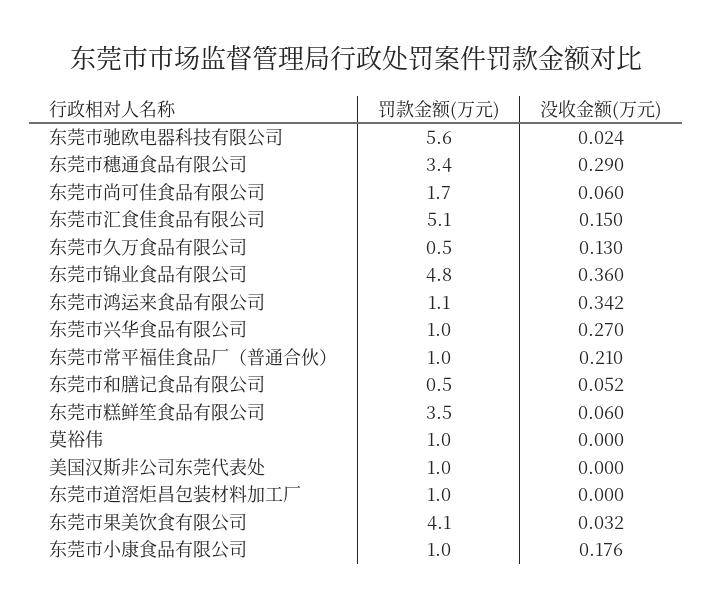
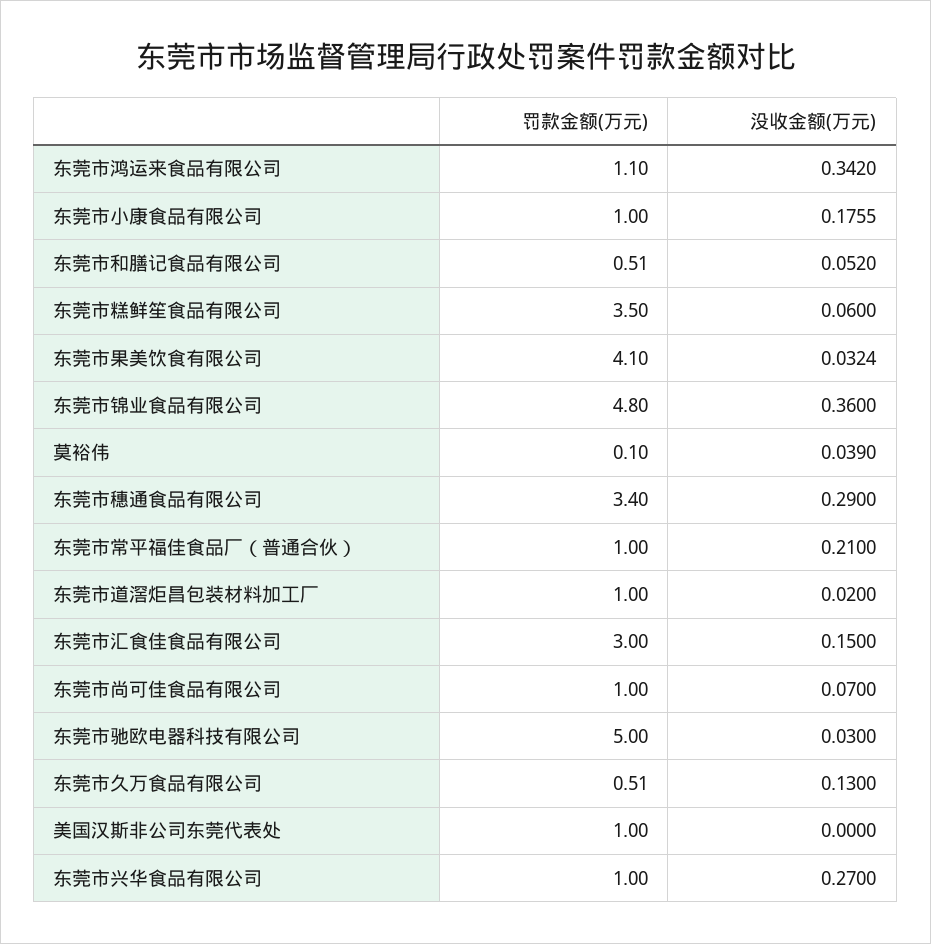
  {
    "罚款金额(万元)": {
-     "东莞市驰欧电器科技有限公司": 5.6,
+     "东莞市驰欧电器科技有限公司": 5,
      "东莞市穗通食品有限公司": 3.4,
-     "东莞市尚可佳食品有限公司": 1.7,
+     "东莞市尚可佳食品有限公司": 1,
-     "东莞市汇食佳食品有限公司": 5.1,
+     "东莞市汇食佳食品有限公司": 3,
      "东莞市久万食品有限公司": 0.51,
      "东莞市锦业食品有限公司": 4.8,
      "东莞市鸿运来食品有限公司": 1.1,
      "东莞市兴华食品有限公司": 1,
      "东莞市常平福佳食品厂（普通合伙）": 1,
      "东莞市和膳记食品有限公司": 0.51,
      "东莞市糕鲜笙食品有限公司": 3.5,
-     "莫裕伟": 1,
+     "莫裕伟": 0.1,
      "美国汉斯非公司东莞代表处": 1,
      "东莞市道滘炬昌包装材料加工厂": 1,
      "东莞市果美饮食有限公司": 4.1,
      "东莞市小康食品有限公司": 1
    },
    "没收金额(万元)": {
-     "东莞市驰欧电器科技有限公司": 0.024,
+     "东莞市驰欧电器科技有限公司": 0.03,
      "东莞市穗通食品有限公司": 0.29,
-     "东莞市尚可佳食品有限公司": 0.06,
+     "东莞市尚可佳食品有限公司": 0.07,
      "东莞市汇食佳食品有限公司": 0.15,
      "东莞市久万食品有限公司": 0.13,
      "东莞市锦业食品有限公司": 0.36,
      "东莞市鸿运来食品有限公司": 0.342,
      "东莞市兴华食品有限公司": 0.27,
      "东莞市常平福佳食品厂（普通合伙）": 0.21,
      "东莞市和膳记食品有限公司": 0.052,
      "东莞市糕鲜笙食品有限公司": 0.06,
-     "莫裕伟": 0,
+     "莫裕伟": 0.039,
      "美国汉斯非公司东莞代表处": 0,
-     "东莞市道滘炬昌包装材料加工厂": 0,
+     "东莞市道滘炬昌包装材料加工厂": 0.02,
      "东莞市果美饮食有限公司": 0.0324,
      "东莞市小康食品有限公司": 0.1755
    }
  }

